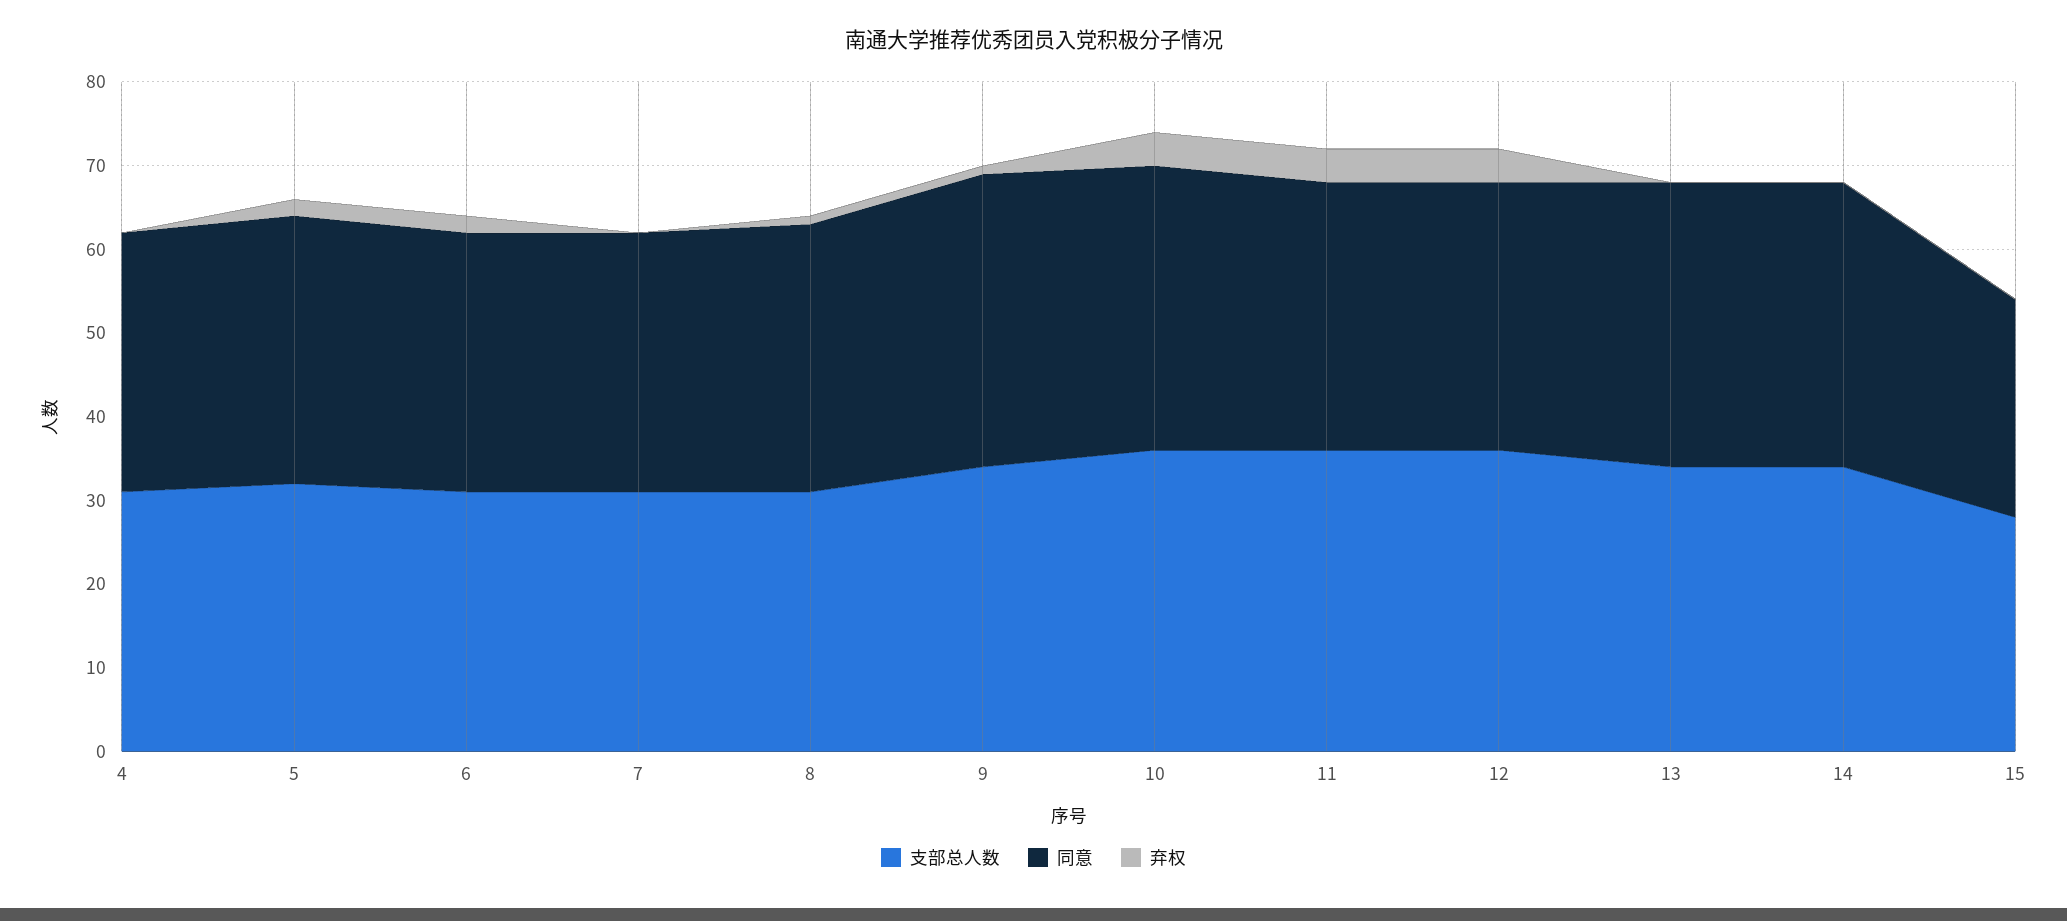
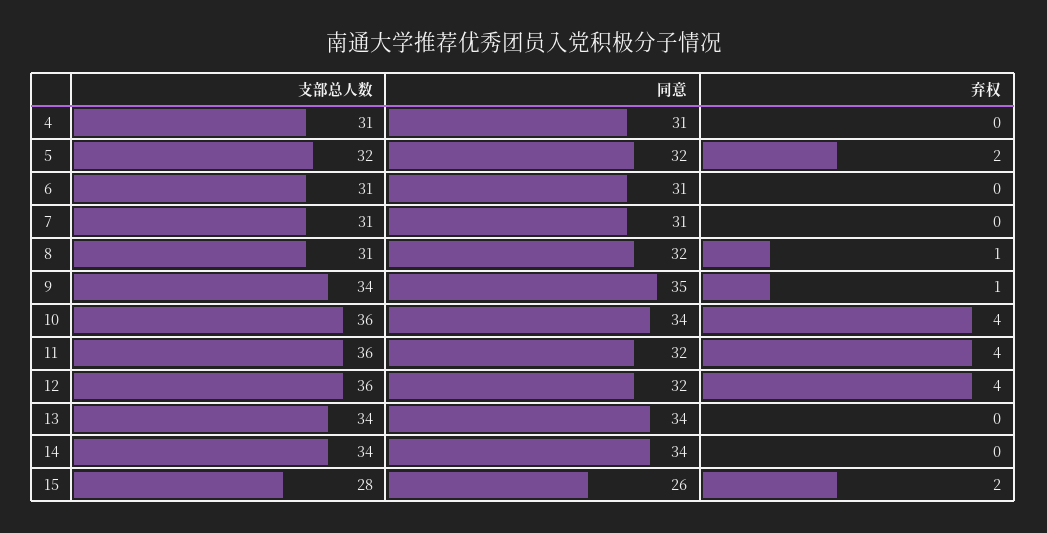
  {
    "支部总人数": {
      "4": 31,
      "5": 32,
      "6": 31,
      "7": 31,
      "8": 31,
      "9": 34,
      "10": 36,
      "11": 36,
      "12": 36,
      "13": 34,
      "14": 34,
      "15": 28
    },
    "同意": {
      "4": 31,
      "5": 32,
      "6": 31,
      "7": 31,
      "8": 32,
      "9": 35,
      "10": 34,
      "11": 32,
      "12": 32,
      "13": 34,
      "14": 34,
      "15": 26
    },
    "弃权": {
      "4": 0,
      "5": 2,
-     "6": 2,
+     "6": 0,
      "7": 0,
      "8": 1,
      "9": 1,
      "10": 4,
      "11": 4,
      "12": 4,
      "13": 0,
      "14": 0,
-     "15": 0
+     "15": 2
    }
  }

